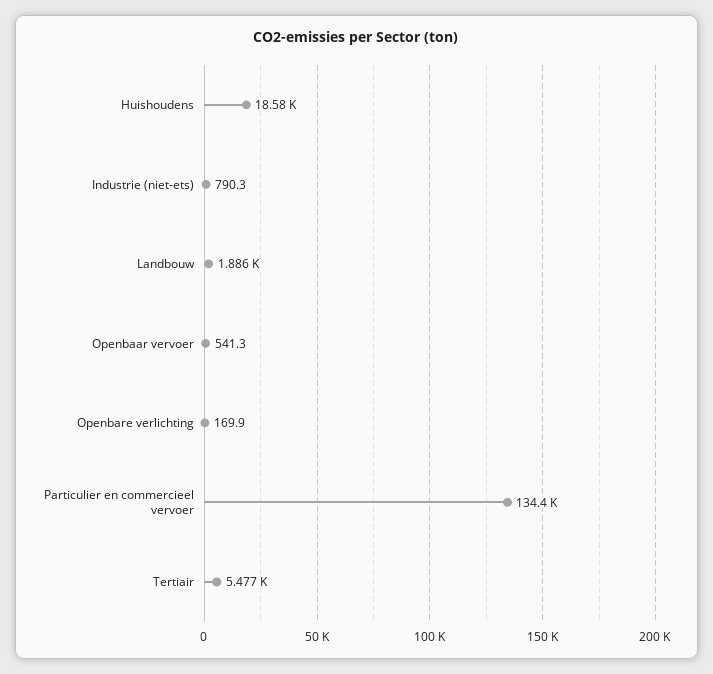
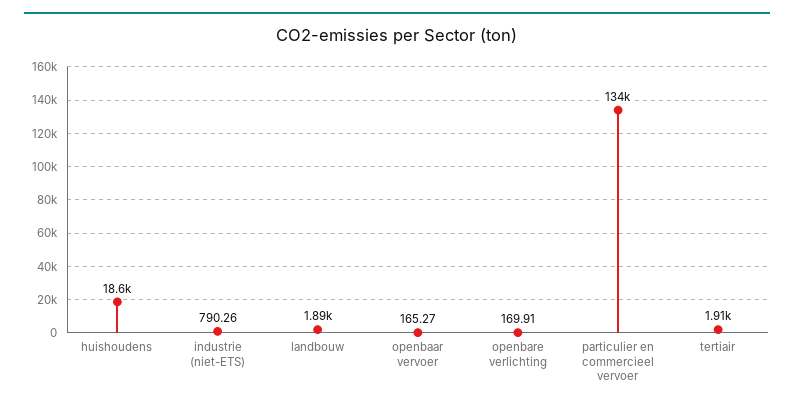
  {
    "Huishoudens": 18580,
    "Industrie (niet-ets)": 790.26,
    "Landbouw": 1886,
-   "Openbaar vervoer": 541.3,
+   "Openbaar vervoer": 165.27,
    "Openbare verlichting": 169.91,
    "Particulier en commercieel vervoer": 134400,
-   "Tertiair": 5477
+   "Tertiair": 1910
  }

